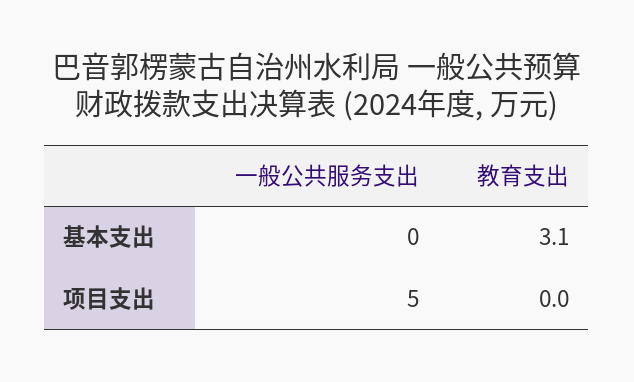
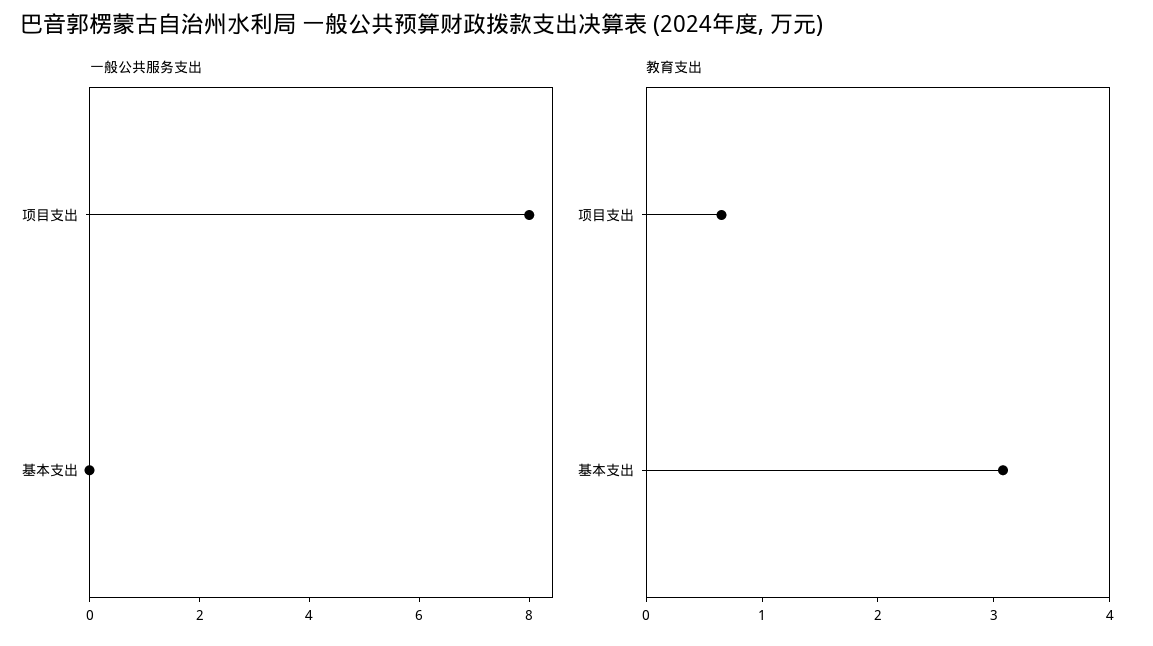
  {
    "一般公共服务支出": {
      "基本支出": 0,
-     "项目支出": 5
+     "项目支出": 8
    },
    "教育支出": {
      "基本支出": 3.1,
-     "项目支出": 0
+     "项目支出": 0.6
    }
  }

